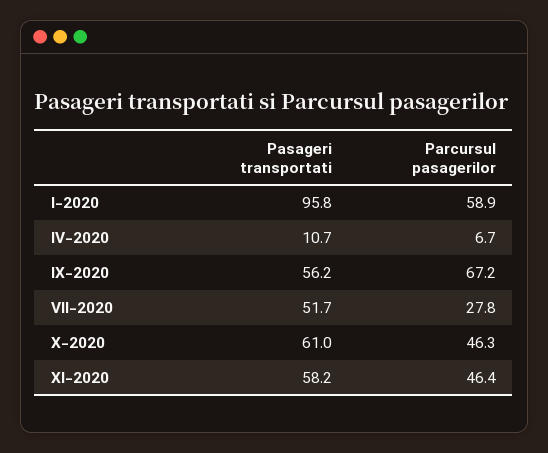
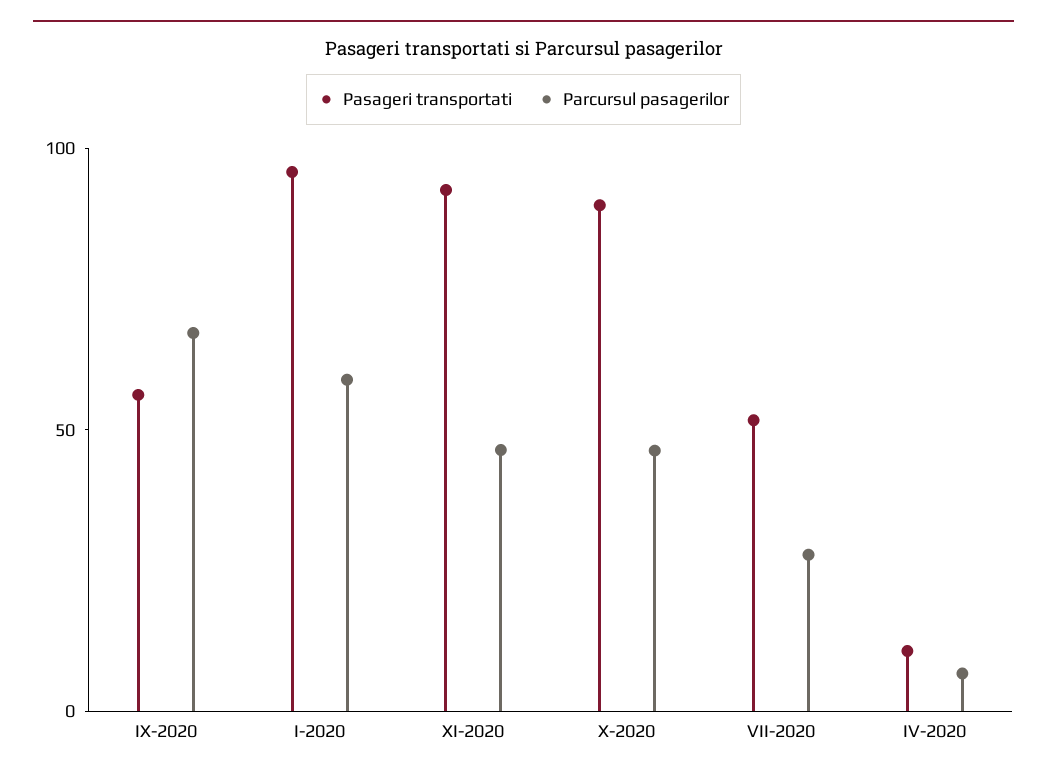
  {
    "Pasageri transportati": {
      "I-2020": 95.8,
      "IV-2020": 10.7,
      "IX-2020": 56.2,
      "VII-2020": 51.7,
-     "X-2020": 61,
+     "X-2020": 90,
-     "XI-2020": 58.2
+     "XI-2020": 90
    },
    "Parcursul pasagerilor": {
      "I-2020": 58.9,
      "IV-2020": 6.7,
      "IX-2020": 67.2,
      "VII-2020": 27.8,
      "X-2020": 46.3,
      "XI-2020": 46.4
    }
  }

